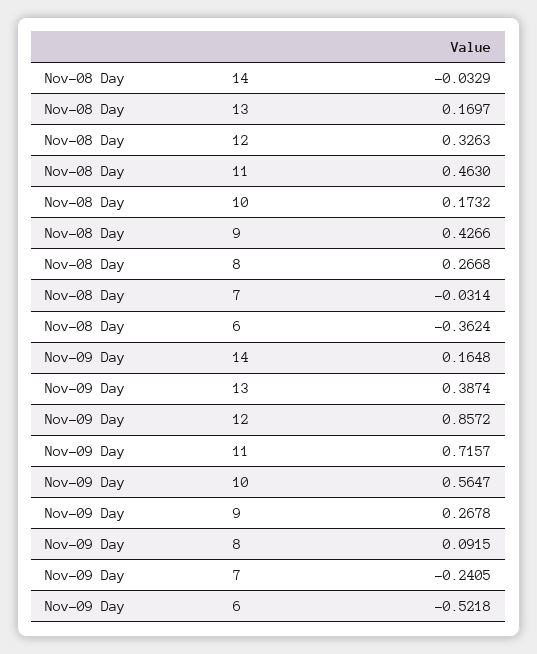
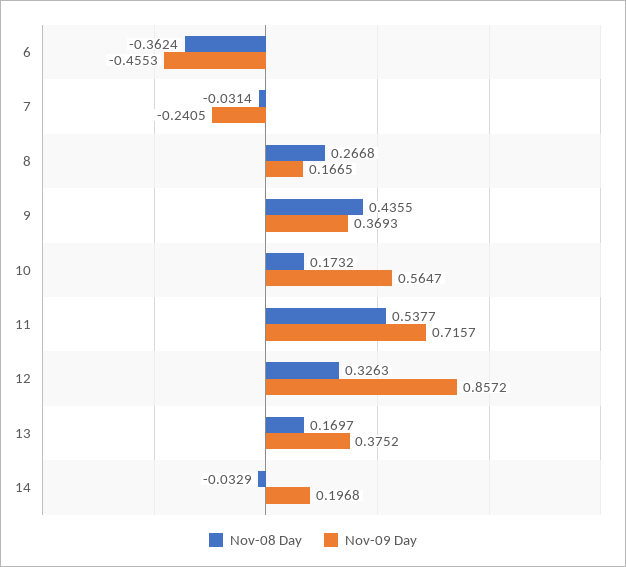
  {
    "Nov-08 Day": {
      "14": -0.0329,
      "13": 0.1697,
      "12": 0.3263,
-     "11": 0.463,
+     "11": 0.5377,
      "10": 0.1732,
-     "9": 0.4266,
+     "9": 0.4355,
      "8": 0.2668,
      "7": -0.0314,
      "6": -0.3624
    },
    "Nov-09 Day": {
-     "14": 0.1648,
+     "14": 0.1968,
-     "13": 0.3874,
+     "13": 0.3752,
      "12": 0.8572,
      "11": 0.7157,
      "10": 0.5647,
-     "9": 0.2678,
+     "9": 0.3693,
-     "8": 0.0915,
+     "8": 0.1665,
      "7": -0.2405,
-     "6": -0.5218
+     "6": -0.4553
    }
  }

